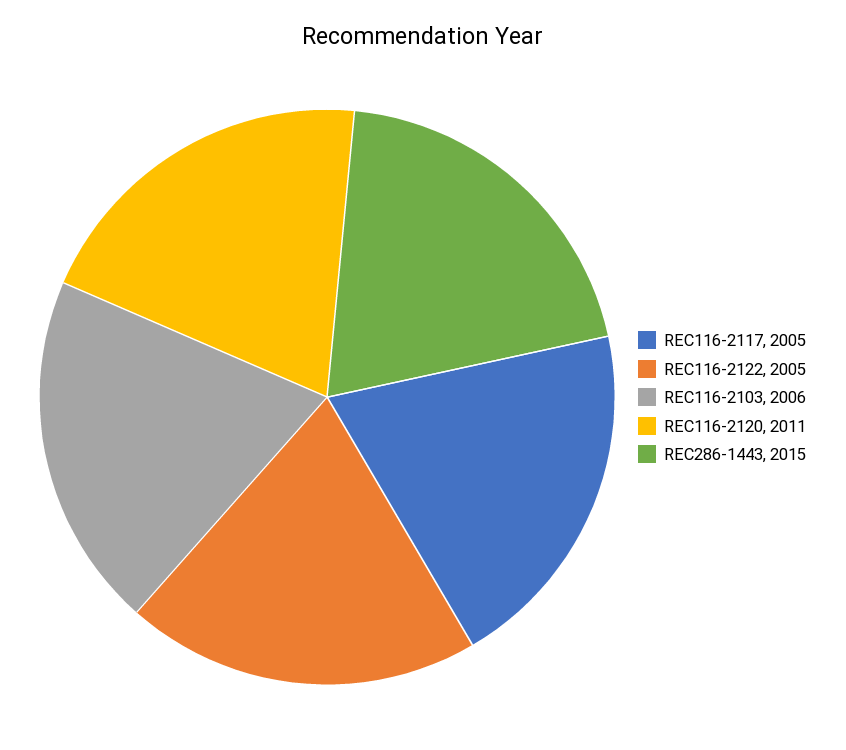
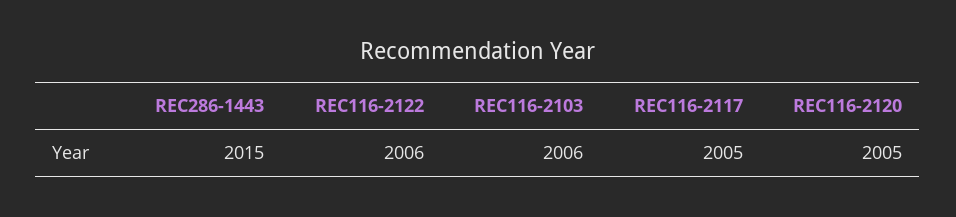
  {
    "REC116-2117": 2005,
-   "REC116-2122": 2005,
+   "REC116-2122": 2006,
    "REC116-2103": 2006,
-   "REC116-2120": 2011,
+   "REC116-2120": 2005,
    "REC286-1443": 2015
  }

